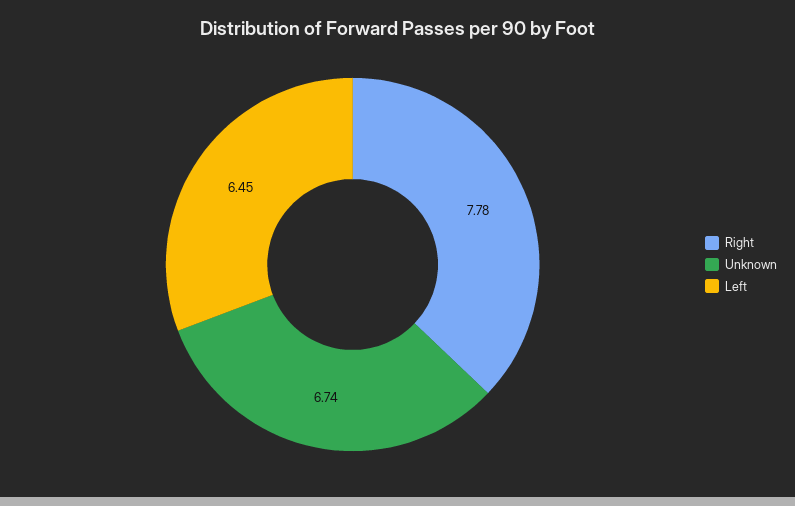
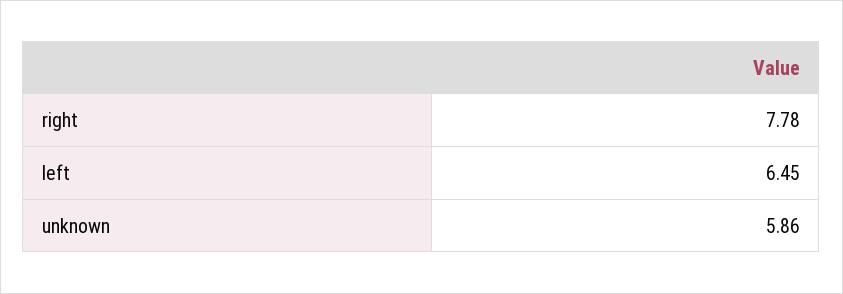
  {
    "Right": 7.78,
-   "Unknown": 6.74,
+   "Unknown": 5.86,
    "Left": 6.45
  }

